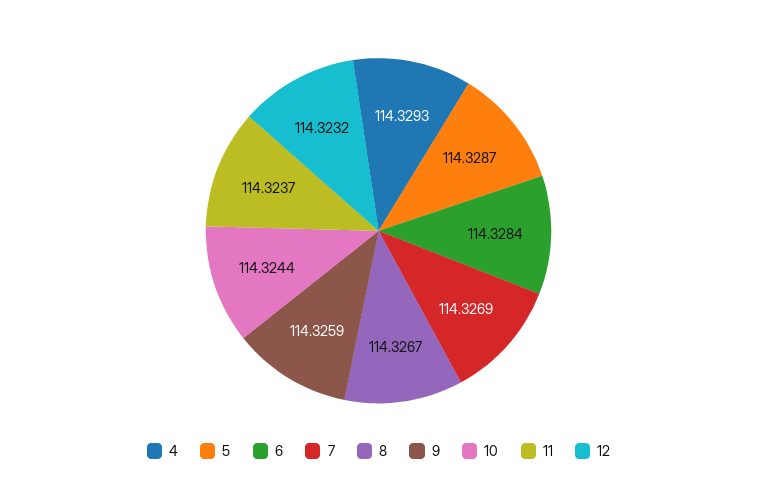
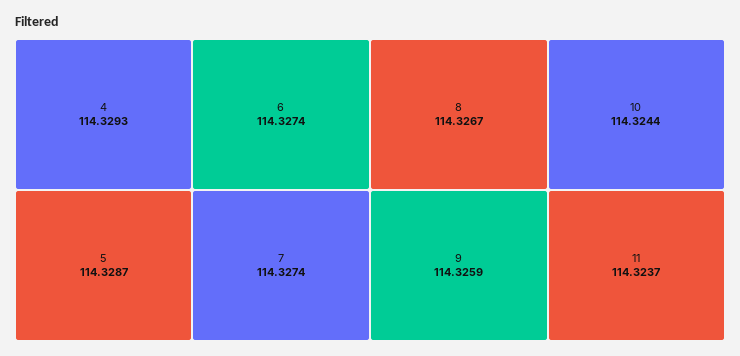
  {
    "4": 114.3293,
    "5": 114.3287,
-   "6": 114.3284,
+   "6": 114.3274,
-   "7": 114.3269,
+   "7": 114.3274,
    "8": 114.3267,
    "9": 114.3259,
    "10": 114.3244,
-   "11": 114.3237,
+   "11": 114.3237
-   "12": 114.3232
  }

